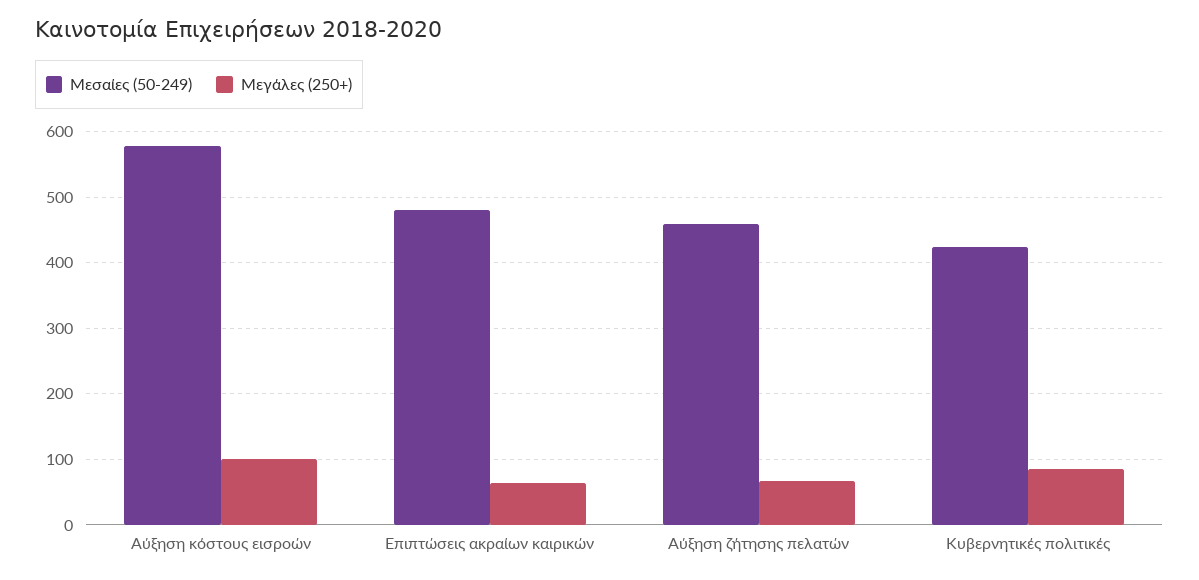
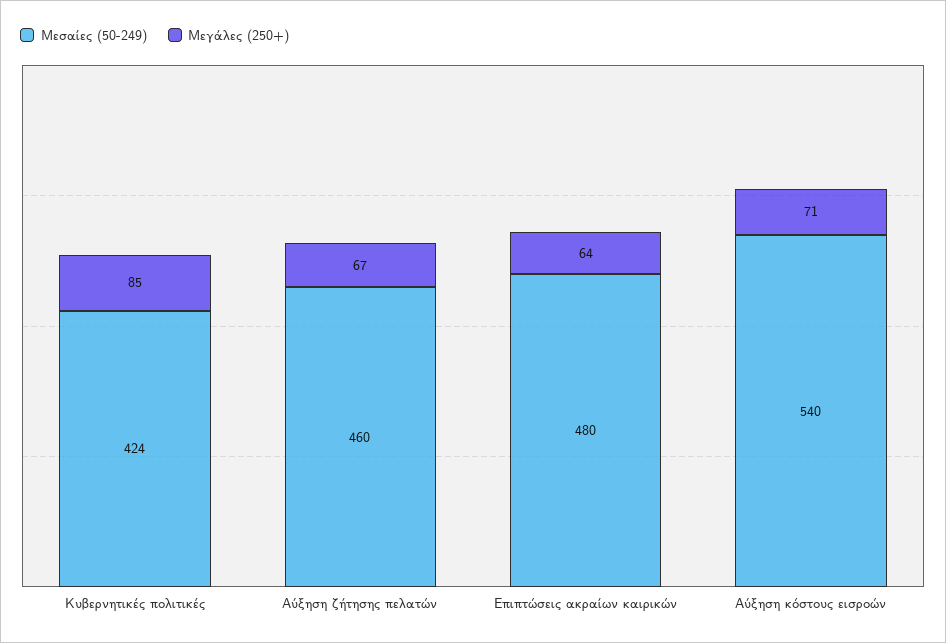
  {
    "Μεσαίες (50-249)": {
-     "Αύξηση κόστους εισροών": 580,
+     "Αύξηση κόστους εισροών": 540,
      "Επιπτώσεις ακραίων καιρικών": 480,
      "Αύξηση ζήτησης πελατών": 460,
      "Κυβερνητικές πολιτικές": 424
    },
    "Μεγάλες (250+)": {
-     "Αύξηση κόστους εισροών": 100,
+     "Αύξηση κόστους εισροών": 71,
      "Επιπτώσεις ακραίων καιρικών": 64,
      "Αύξηση ζήτησης πελατών": 67,
      "Κυβερνητικές πολιτικές": 85
    }
  }

